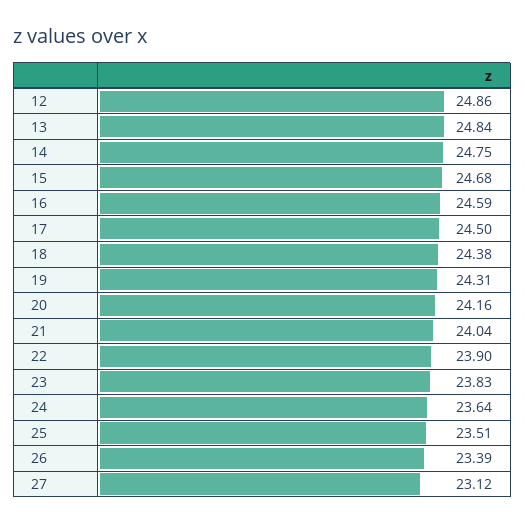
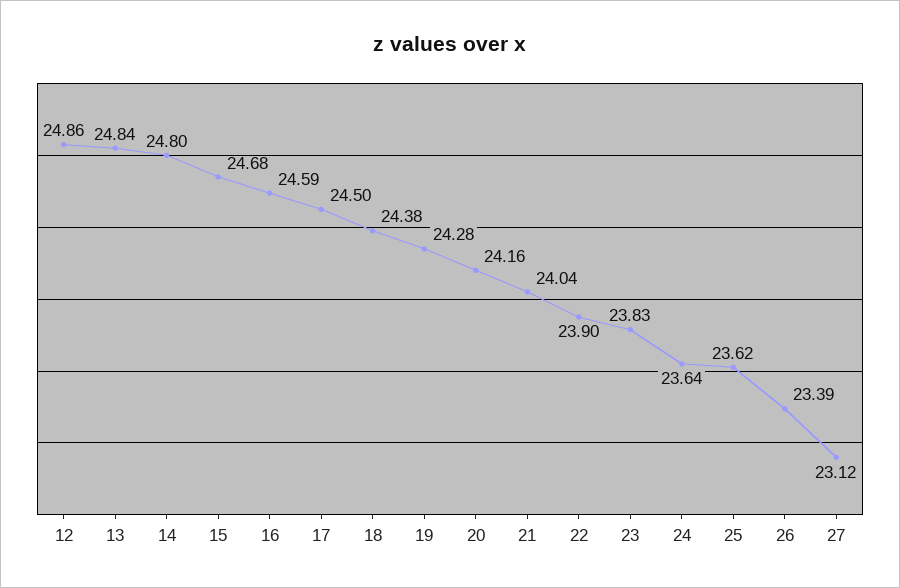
  {
    "12": 24.86,
    "13": 24.84,
-   "14": 24.75,
+   "14": 24.8,
    "15": 24.68,
    "16": 24.59,
    "17": 24.5,
    "18": 24.38,
-   "19": 24.31,
+   "19": 24.28,
    "20": 24.16,
    "21": 24.04,
    "22": 23.9,
    "23": 23.83,
    "24": 23.64,
-   "25": 23.51,
+   "25": 23.62,
    "26": 23.39,
    "27": 23.12
  }

